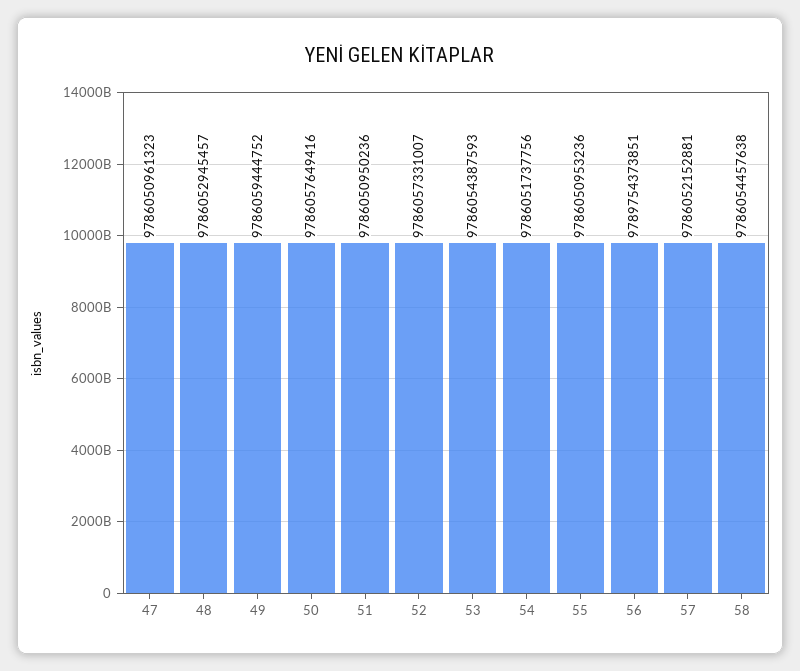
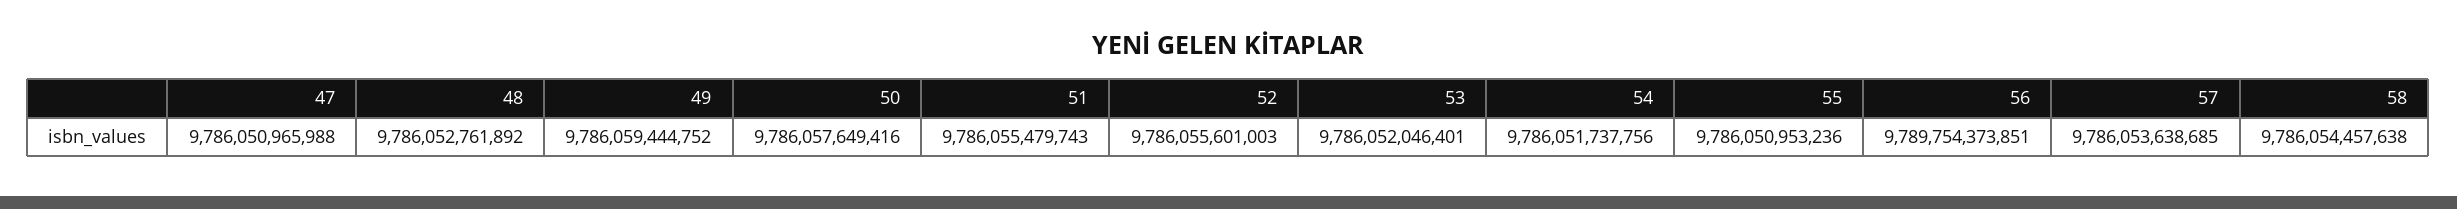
  {
-   "47": 9786050961323,
+   "47": 9786050965988,
-   "48": 9786052945457,
+   "48": 9786052761892,
    "49": 9786059444752,
    "50": 9786057649416,
-   "51": 9786050950236,
+   "51": 9786055479743,
-   "52": 9786057331007,
+   "52": 9786055601003,
-   "53": 9786054387593,
+   "53": 9786052046401,
    "54": 9786051737756,
    "55": 9786050953236,
    "56": 9789754373851,
-   "57": 9786052152881,
+   "57": 9786053638685,
    "58": 9786054457638
  }

